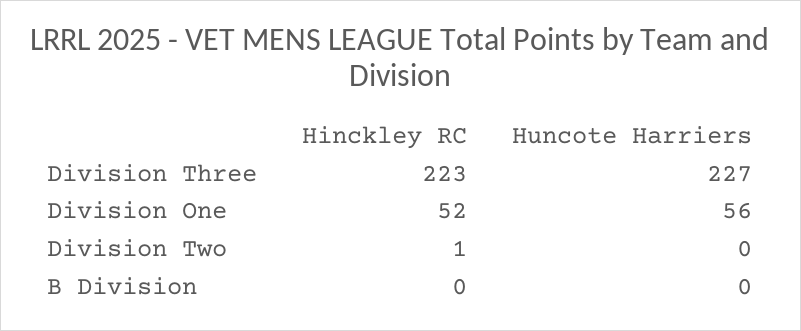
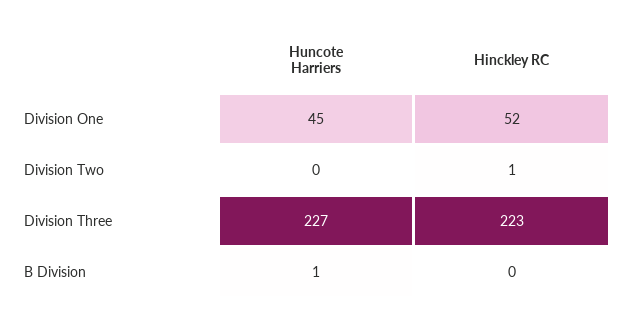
  {
    "Hinckley RC": {
      "Division Three": 223,
      "Division One": 52,
      "Division Two": 1,
      "B Division": 0
    },
    "Huncote Harriers": {
      "Division Three": 227,
-     "Division One": 56,
+     "Division One": 45,
      "Division Two": 0,
-     "B Division": 0
+     "B Division": 1
    }
  }

